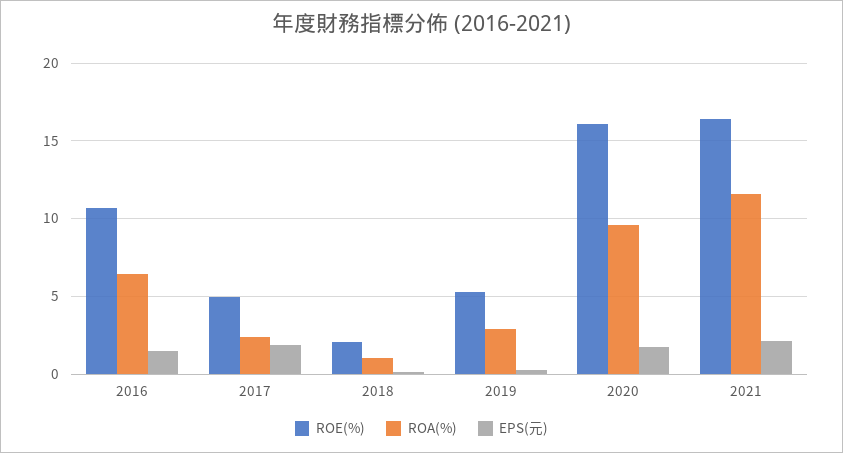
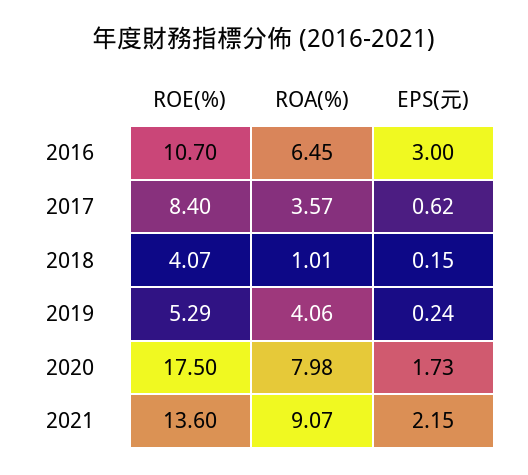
  {
    "ROE(%)": {
      "2016": 10.7,
-     "2017": 5,
+     "2017": 8.4,
-     "2018": 2,
+     "2018": 4.07,
      "2019": 5.29,
-     "2020": 16,
+     "2020": 17.5,
-     "2021": 16.5
+     "2021": 13.6
    },
    "ROA(%)": {
      "2016": 6.45,
-     "2017": 2.5,
+     "2017": 3.57,
      "2018": 1.01,
-     "2019": 3,
+     "2019": 4.06,
-     "2020": 9.5,
+     "2020": 7.98,
-     "2021": 11.5
+     "2021": 9.07
    },
    "EPS(元)": {
-     "2016": 1.5,
+     "2016": 3,
-     "2017": 2,
+     "2017": 0.62,
      "2018": 0.15,
      "2019": 0.24,
      "2020": 1.73,
      "2021": 2.15
    }
  }

